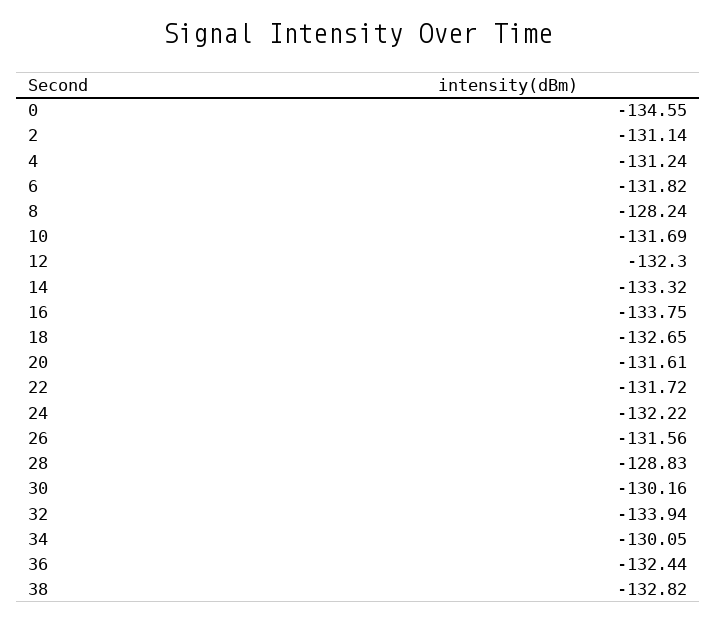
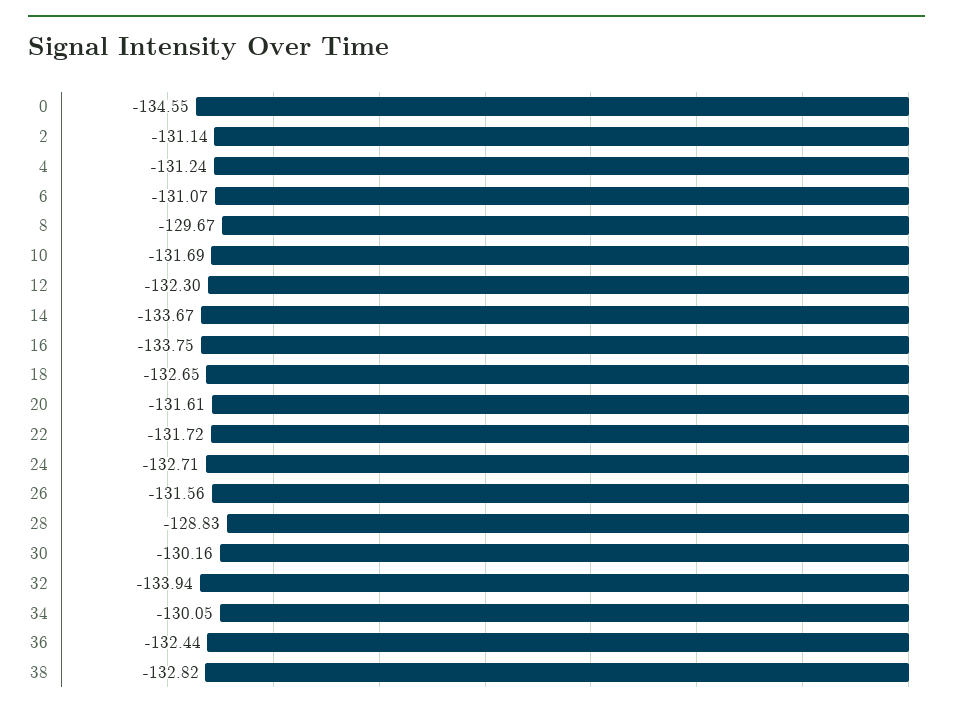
  {
    "0": -134.55,
    "2": -131.14,
    "4": -131.24,
-   "6": -131.82,
+   "6": -131.07,
-   "8": -128.24,
+   "8": -129.67,
    "10": -131.69,
    "12": -132.3,
-   "14": -133.32,
+   "14": -133.67,
    "16": -133.75,
    "18": -132.65,
    "20": -131.61,
    "22": -131.72,
-   "24": -132.22,
+   "24": -132.71,
    "26": -131.56,
    "28": -128.83,
    "30": -130.16,
    "32": -133.94,
    "34": -130.05,
    "36": -132.44,
    "38": -132.82
  }

